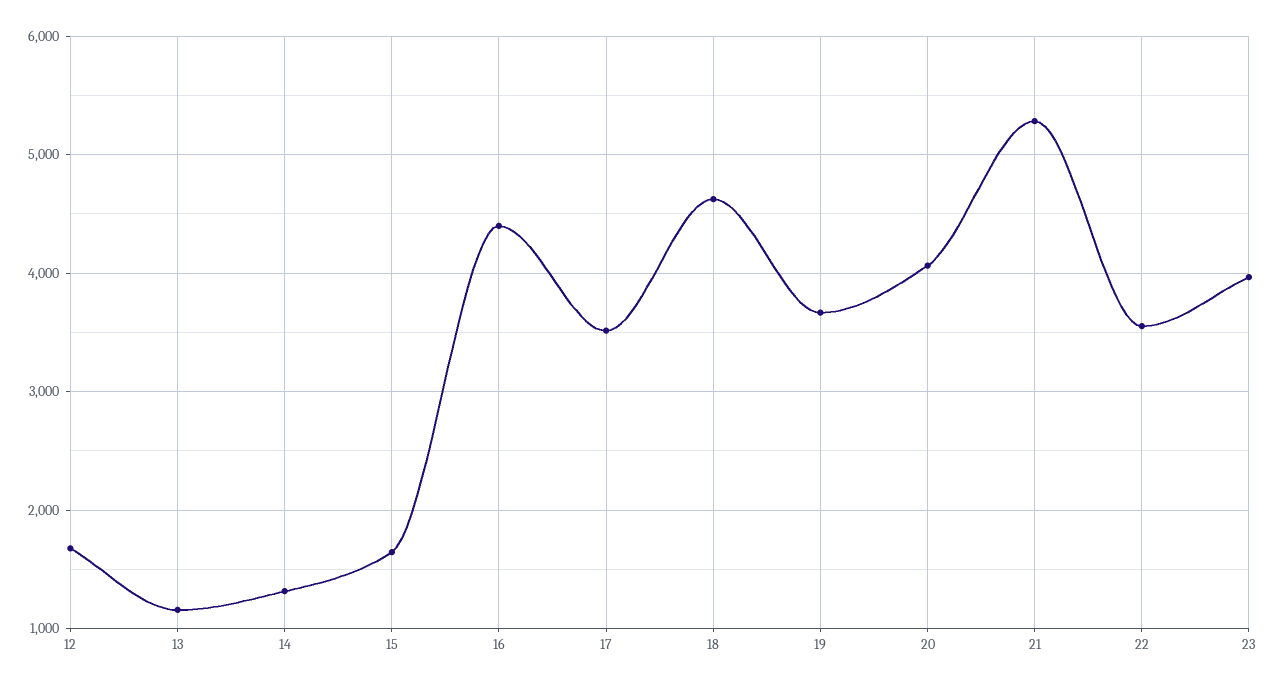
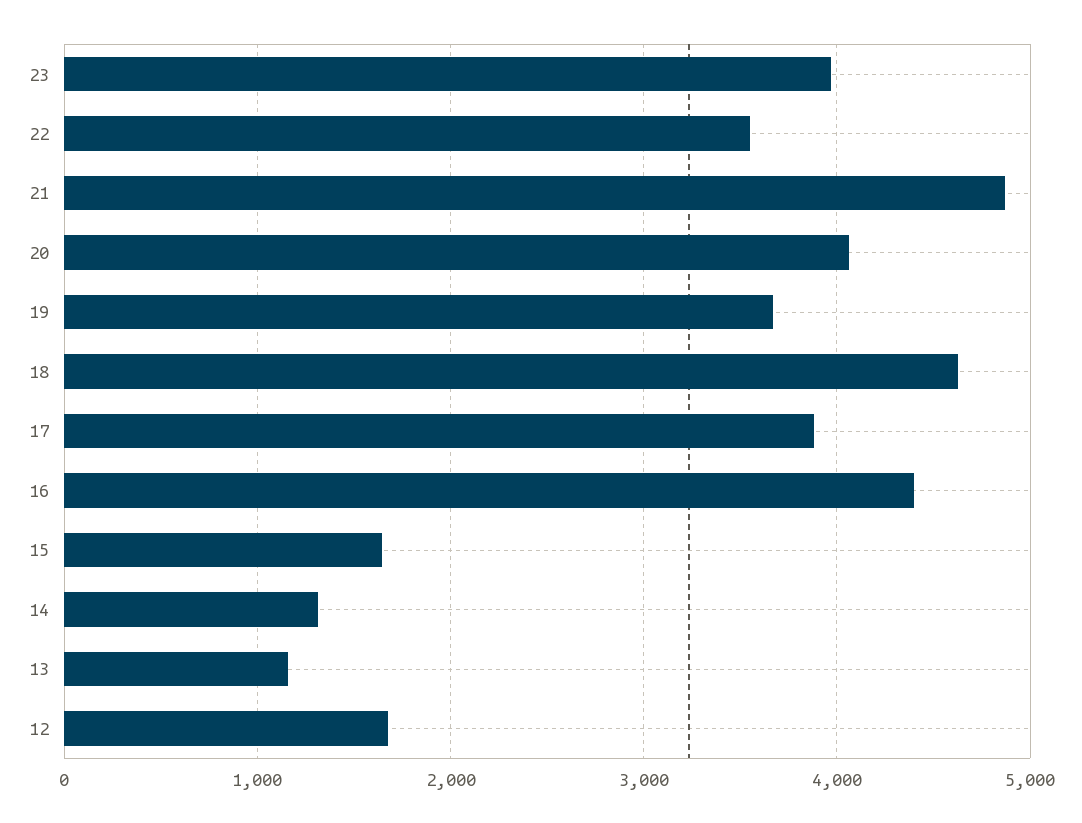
  {
    "12": 1700,
    "13": 1200,
    "14": 1300,
    "15": 1600,
    "16": 4400,
-   "17": 3500,
+   "17": 3900,
    "18": 4600,
    "19": 3700,
    "20": 4100,
-   "21": 5300,
+   "21": 4900,
    "22": 3600,
    "23": 4000
  }

